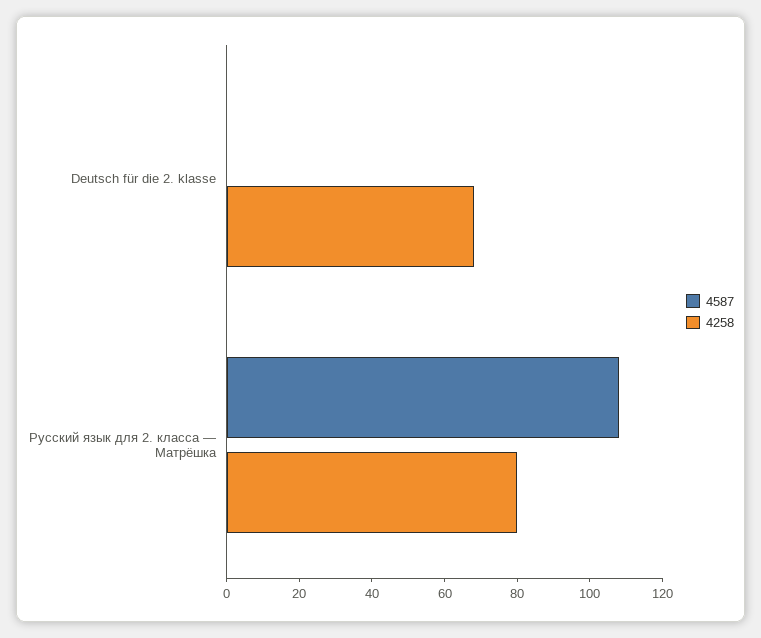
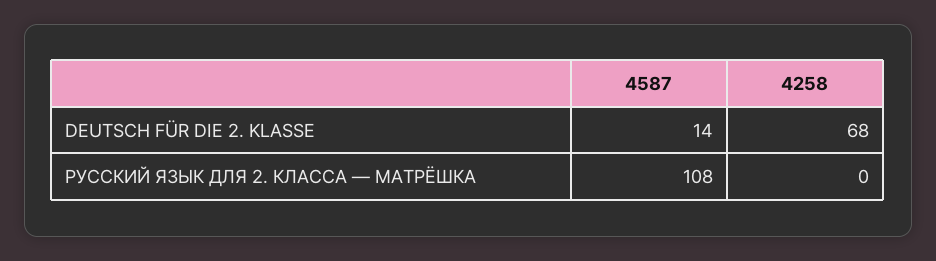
  {
    "4587": {
-     "Deutsch für die 2. klasse": 0,
+     "Deutsch für die 2. klasse": 14,
      "Русский язык для 2. класса — Матрёшка": 108
    },
    "4258": {
      "Deutsch für die 2. klasse": 68,
-     "Русский язык для 2. класса — Матрёшка": 80
+     "Русский язык для 2. класса — Матрёшка": 0
    }
  }

